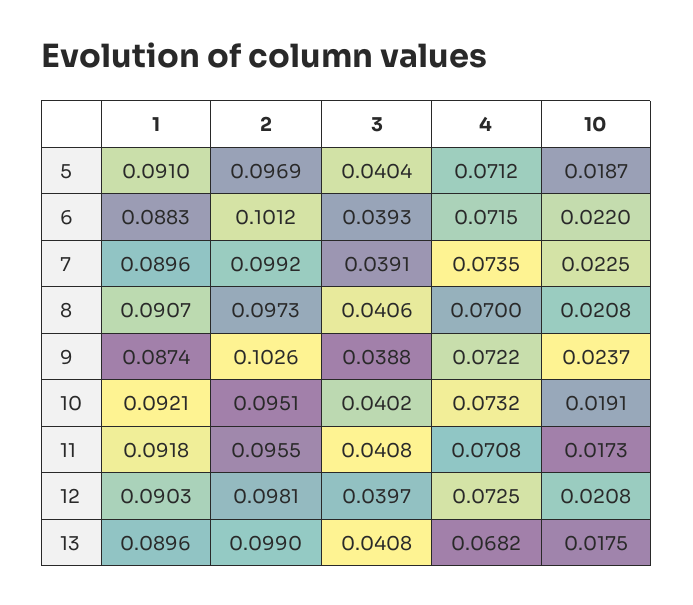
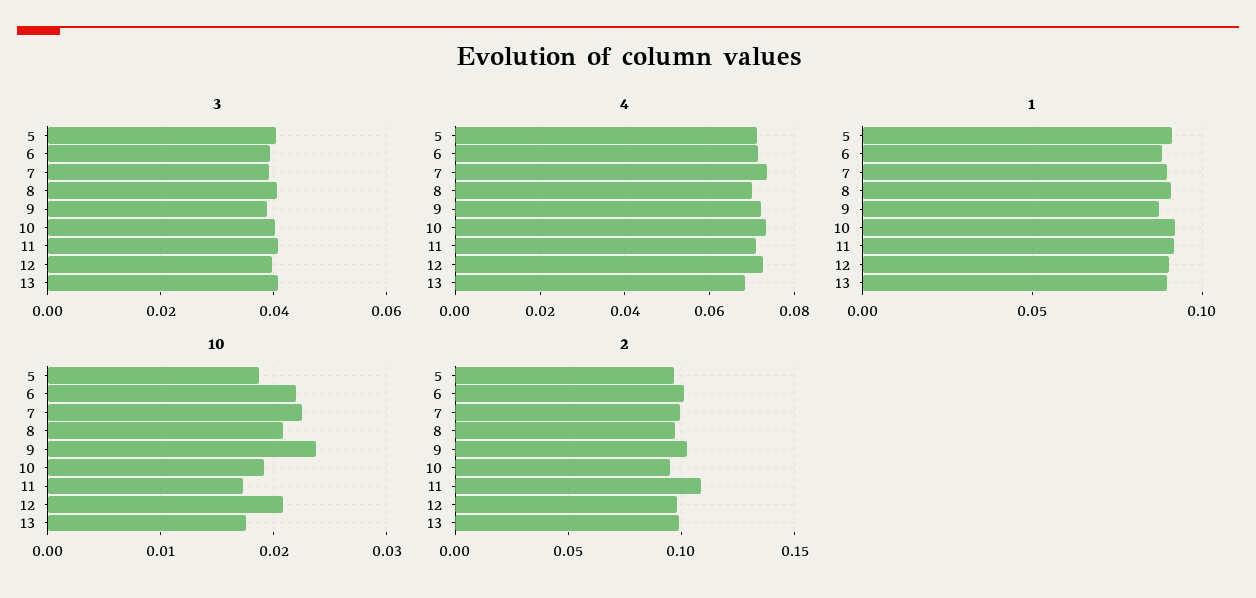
  {
    "1": {
      "5": 0.091,
      "6": 0.0883,
      "7": 0.0896,
      "8": 0.0907,
      "9": 0.0874,
      "10": 0.0921,
      "11": 0.0918,
      "12": 0.0903,
      "13": 0.0896
    },
    "2": {
      "5": 0.0969,
      "6": 0.1012,
      "7": 0.0992,
      "8": 0.0973,
      "9": 0.1026,
      "10": 0.0951,
-     "11": 0.0955,
+     "11": 0.11,
      "12": 0.0981,
      "13": 0.099
    },
    "3": {
      "5": 0.0404,
      "6": 0.0393,
      "7": 0.0391,
      "8": 0.0406,
      "9": 0.0388,
      "10": 0.0402,
      "11": 0.0408,
      "12": 0.0397,
      "13": 0.0408
    },
    "4": {
      "5": 0.0712,
      "6": 0.0715,
      "7": 0.0735,
      "8": 0.07,
      "9": 0.0722,
      "10": 0.0732,
      "11": 0.0708,
      "12": 0.0725,
      "13": 0.0682
    },
    "10": {
      "5": 0.0187,
      "6": 0.022,
      "7": 0.0225,
      "8": 0.0208,
      "9": 0.0237,
      "10": 0.0191,
      "11": 0.0173,
      "12": 0.0208,
      "13": 0.0175
    }
  }

